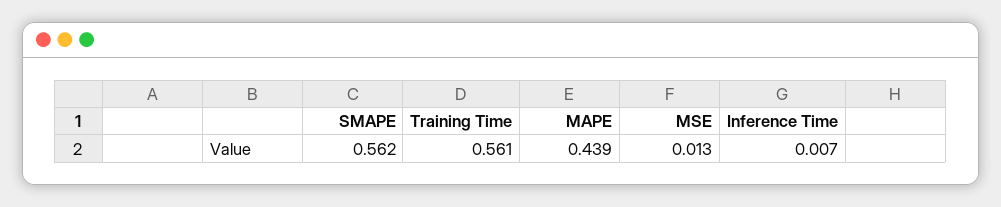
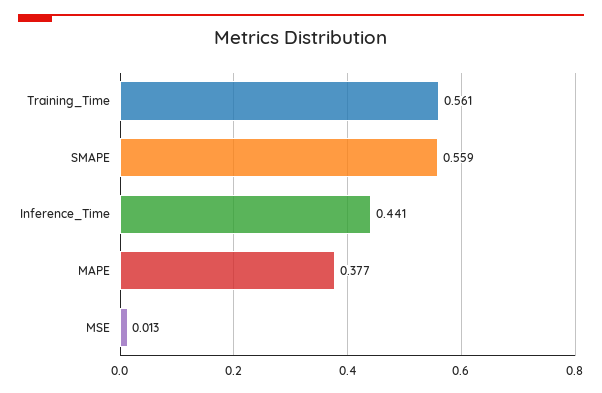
  {
-   "SMAPE": 0.562,
+   "SMAPE": 0.559,
    "Training Time": 0.561,
-   "MAPE": 0.439,
+   "MAPE": 0.377,
    "MSE": 0.013,
-   "Inference Time": 0.007
+   "Inference Time": 0.441
  }

